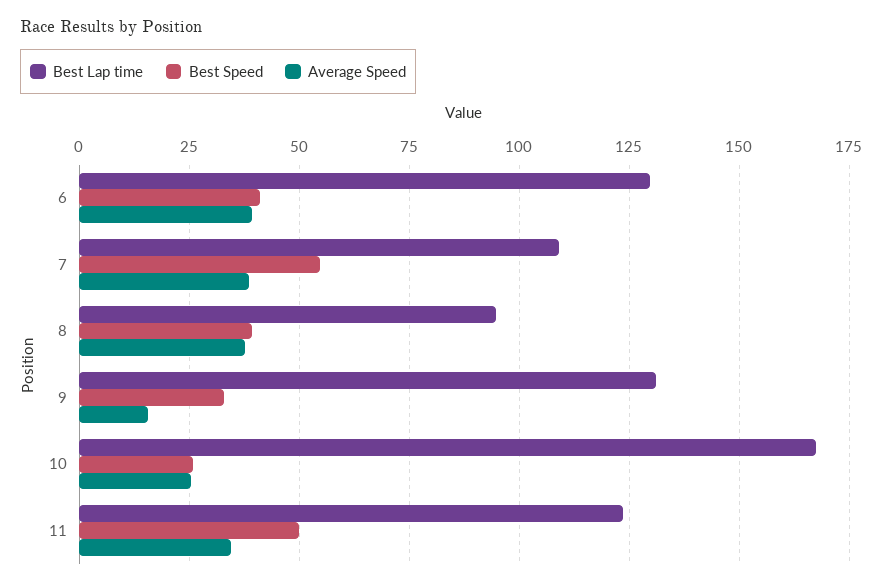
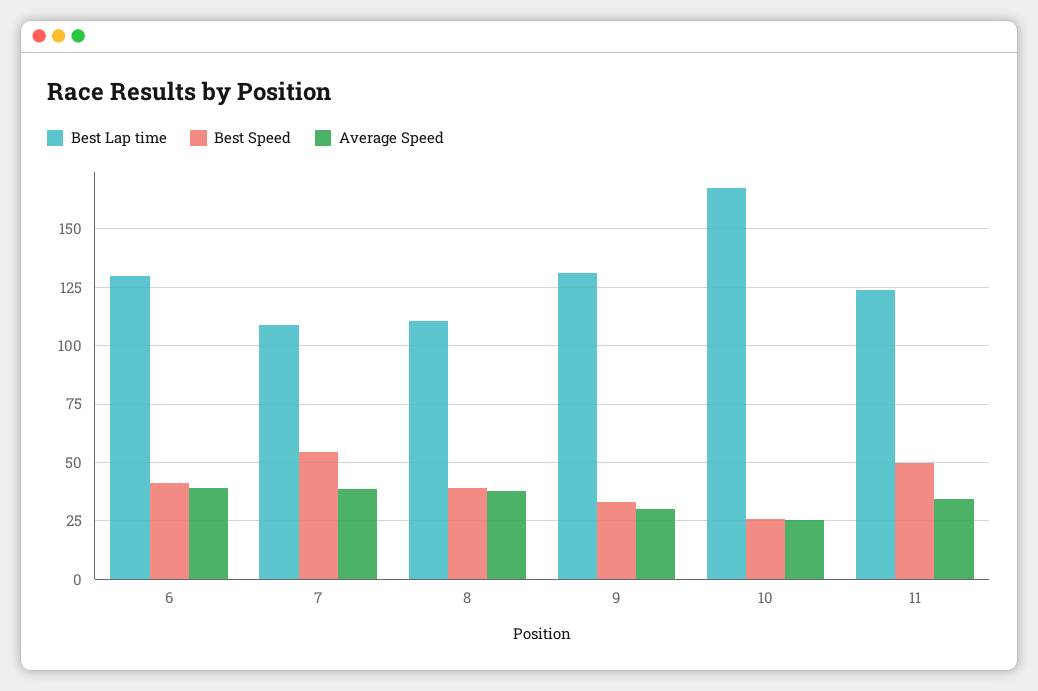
  {
    "Best Lap time": {
      "6": 130,
      "7": 110,
-     "8": 95,
+     "8": 110,
      "9": 130,
      "10": 167.5,
      "11": 122.5
    },
    "Best Speed": {
      "6": 40,
      "7": 55,
      "8": 40,
      "9": 32.5,
      "10": 25,
      "11": 50
    },
    "Average Speed": {
      "6": 40,
      "7": 37.5,
      "8": 37.5,
-     "9": 15,
+     "9": 30,
      "10": 25,
      "11": 35
    }
  }

